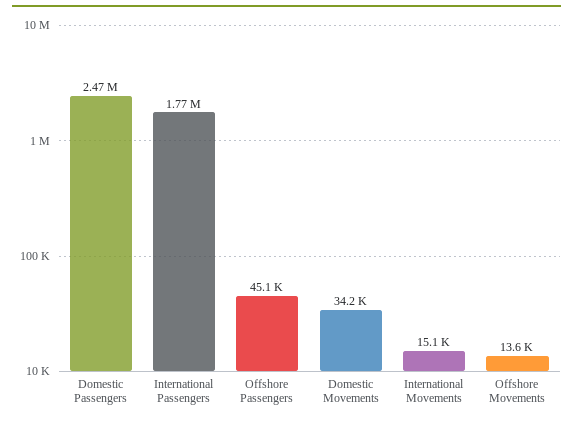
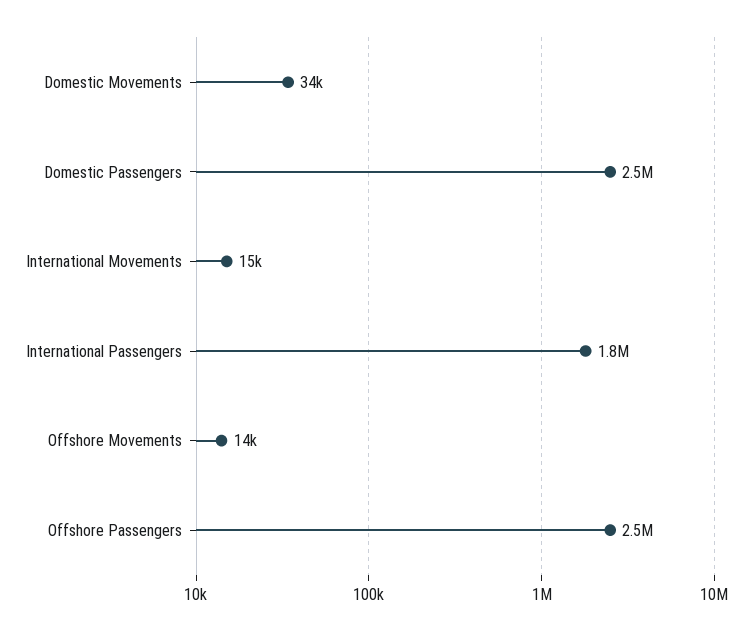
  {
    "Domestic Passengers": 2470000,
    "International Passengers": 1770000,
-   "Offshore Passengers": 45100,
+   "Offshore Passengers": 2500000,
    "Domestic Movements": 34200,
    "International Movements": 15100,
    "Offshore Movements": 13600
  }

